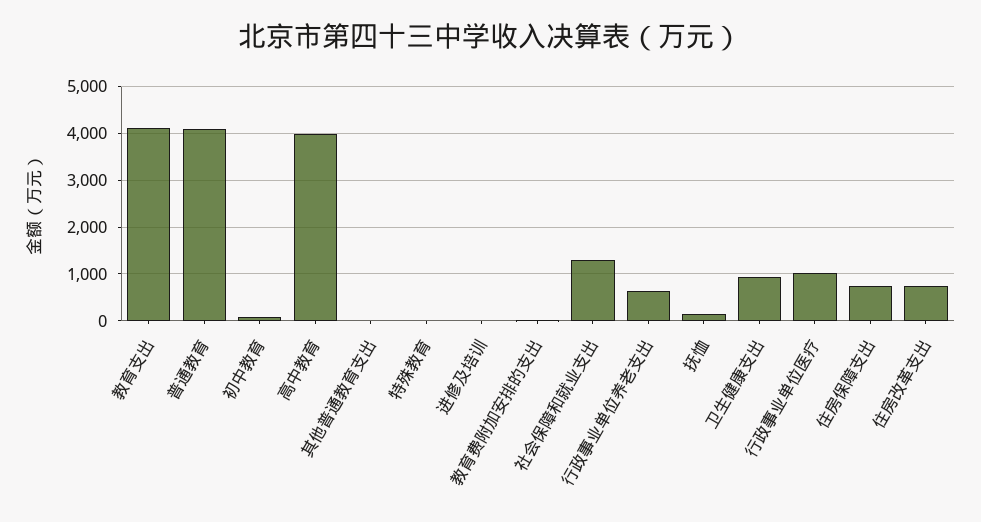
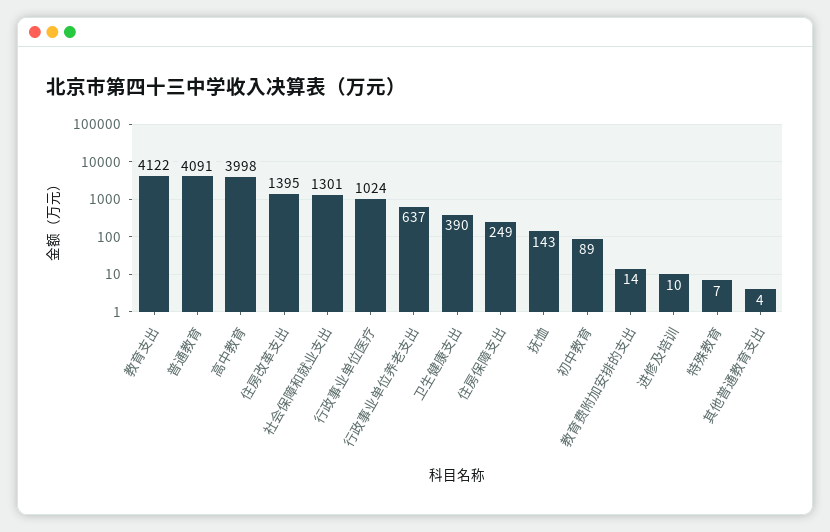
  {
    "教育支出": 4122,
    "普通教育": 4091,
    "初中教育": 89,
    "高中教育": 3998,
    "其他普通教育支出": 4,
    "特殊教育": 7,
    "进修及培训": 10,
    "教育费附加安排的支出": 14,
    "社会保障和就业支出": 1301,
    "行政事业单位养老支出": 637,
    "抚恤": 143,
-   "卫生健康支出": 1000,
+   "卫生健康支出": 390,
    "行政事业单位医疗": 1024,
-   "住房保障支出": 800,
+   "住房保障支出": 249,
-   "住房改革支出": 800
+   "住房改革支出": 1395
  }

